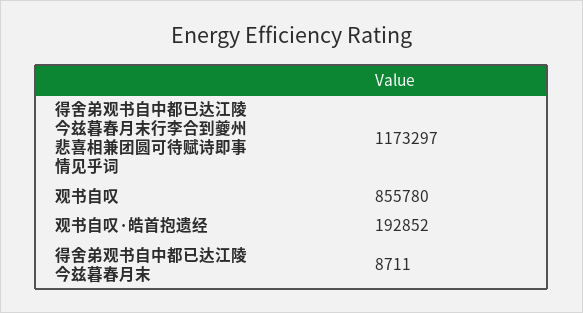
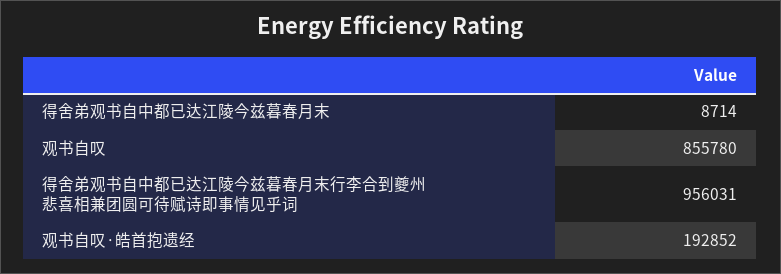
  {
-   "得舍弟观书自中都已达江陵今兹暮春月末行李合到夔州悲喜相兼团圆可待赋诗即事情见乎词": 1173297,
+   "得舍弟观书自中都已达江陵今兹暮春月末行李合到夔州悲喜相兼团圆可待赋诗即事情见乎词": 956031,
    "观书自叹": 855780,
    "观书自叹·皓首抱遗经": 192852,
-   "得舍弟观书自中都已达江陵今兹暮春月末": 8711
+   "得舍弟观书自中都已达江陵今兹暮春月末": 8714
  }

